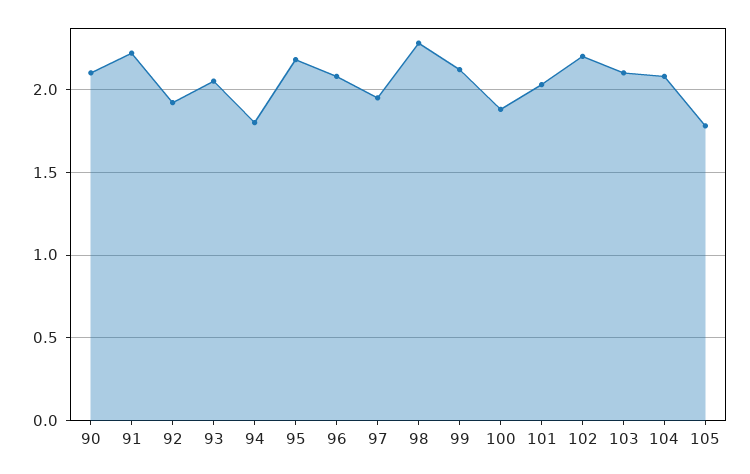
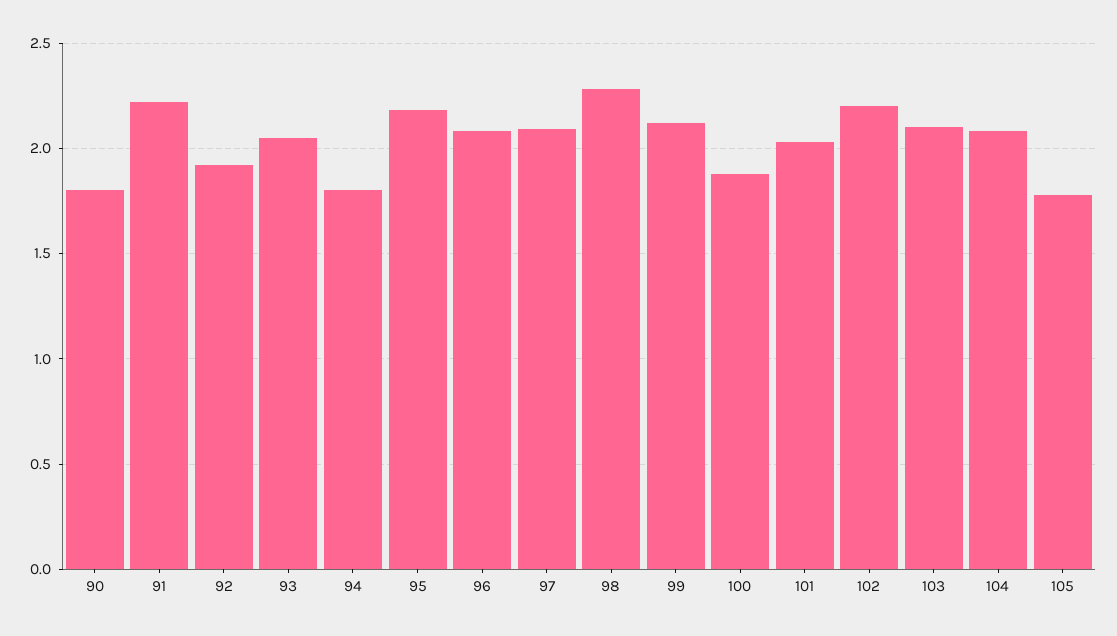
  {
-   "90": 2.1,
+   "90": 1.8,
    "91": 2.2,
    "92": 1.9,
    "93": 2.05,
    "94": 1.8,
    "95": 2.2,
    "96": 2.1,
-   "97": 1.95,
+   "97": 2.1,
    "98": 2.3,
    "99": 2.1,
    "100": 1.9,
    "101": 2.05,
    "102": 2.2,
    "103": 2.1,
    "104": 2.1,
    "105": 1.8
  }

